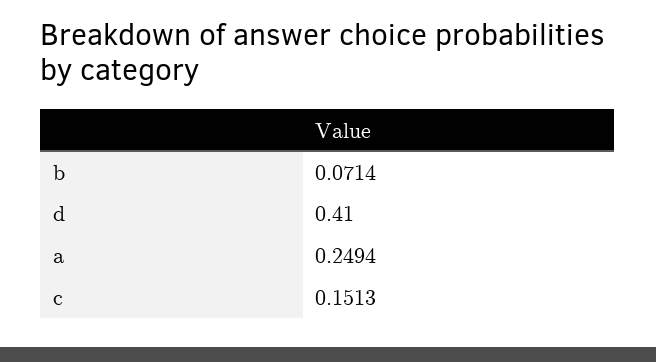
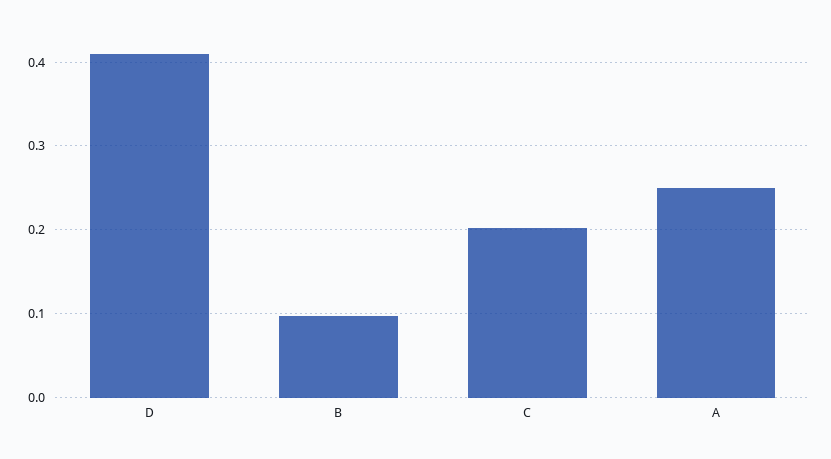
  {
-   "b": 0.0714,
+   "b": 0.1,
    "d": 0.41,
    "a": 0.2494,
-   "c": 0.1513
+   "c": 0.2
  }

